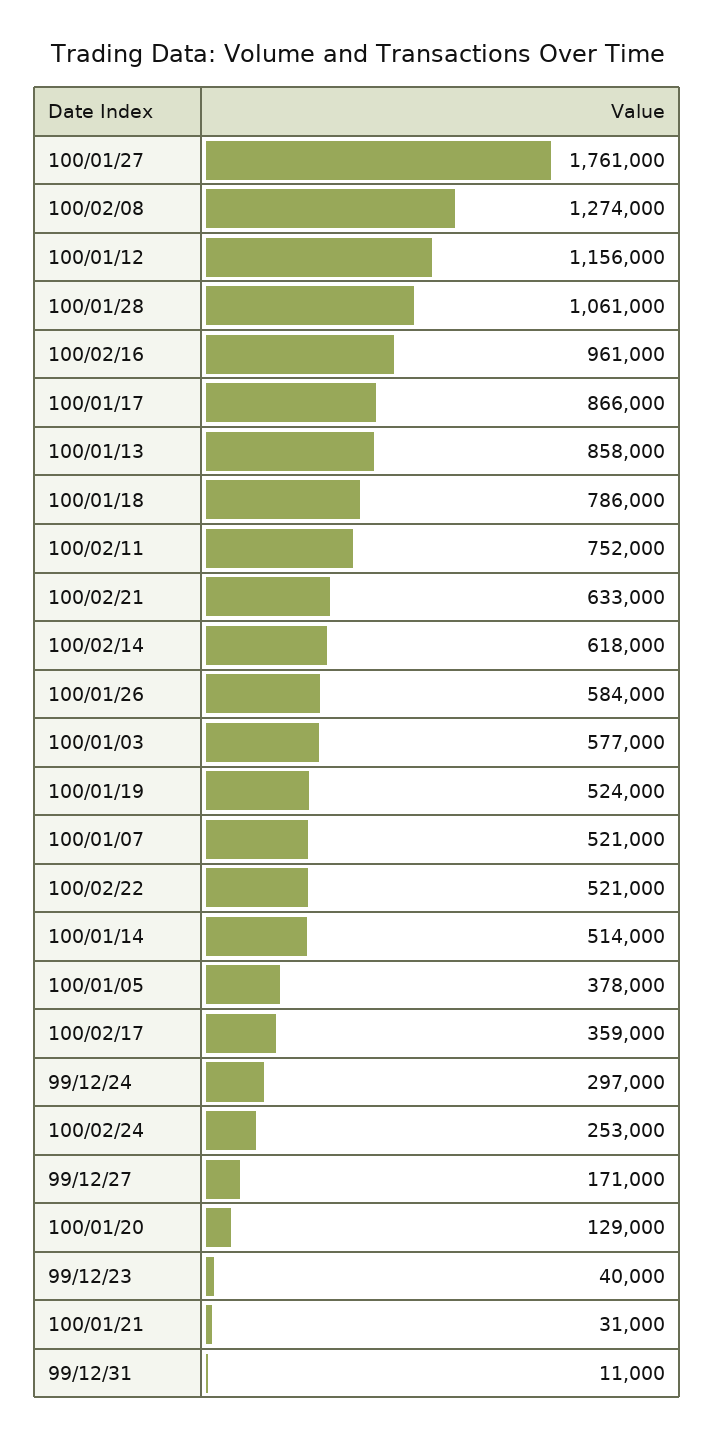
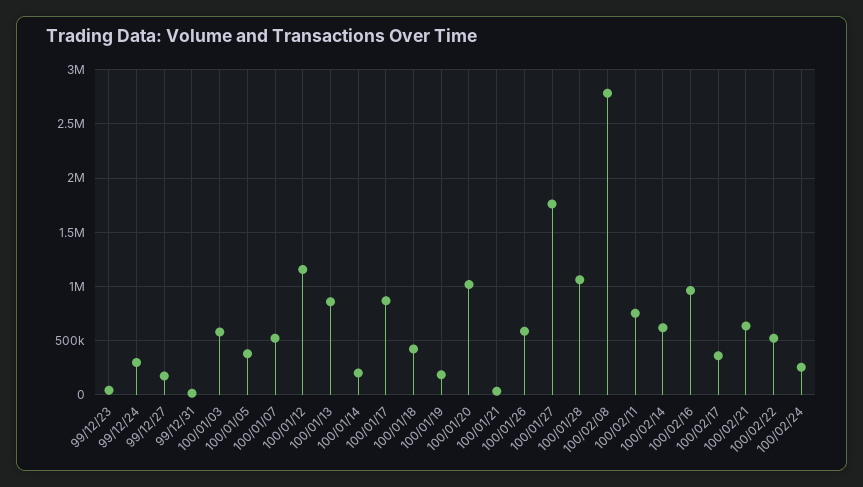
  {
    "100/01/27": 1761000,
-   "100/02/08": 1274000,
+   "100/02/08": 2800000,
    "100/01/12": 1156000,
    "100/01/28": 1061000,
    "100/02/16": 961000,
    "100/01/17": 866000,
    "100/01/13": 858000,
-   "100/01/18": 786000,
+   "100/01/18": 400000,
    "100/02/11": 752000,
    "100/02/21": 633000,
    "100/02/14": 618000,
    "100/01/26": 584000,
    "100/01/03": 577000,
-   "100/01/19": 524000,
+   "100/01/19": 200000,
    "100/01/07": 521000,
    "100/02/22": 521000,
-   "100/01/14": 514000,
+   "100/01/14": 200000,
    "100/01/05": 378000,
    "100/02/17": 359000,
    "99/12/24": 297000,
    "100/02/24": 253000,
    "99/12/27": 171000,
-   "100/01/20": 129000,
+   "100/01/20": 1000000,
    "99/12/23": 40000,
    "100/01/21": 31000,
    "99/12/31": 11000
  }

